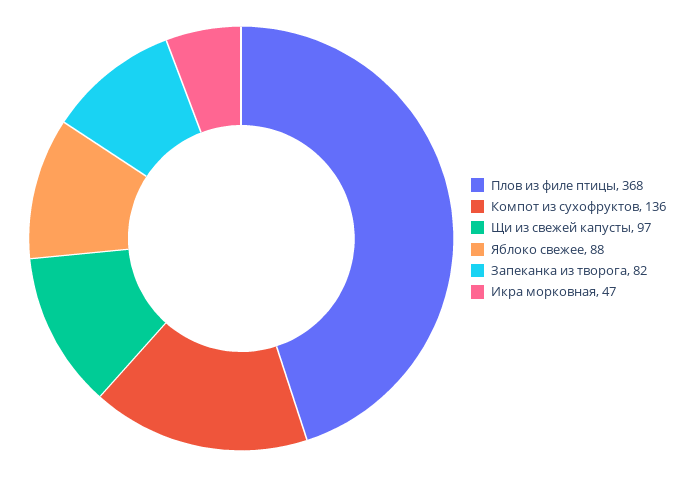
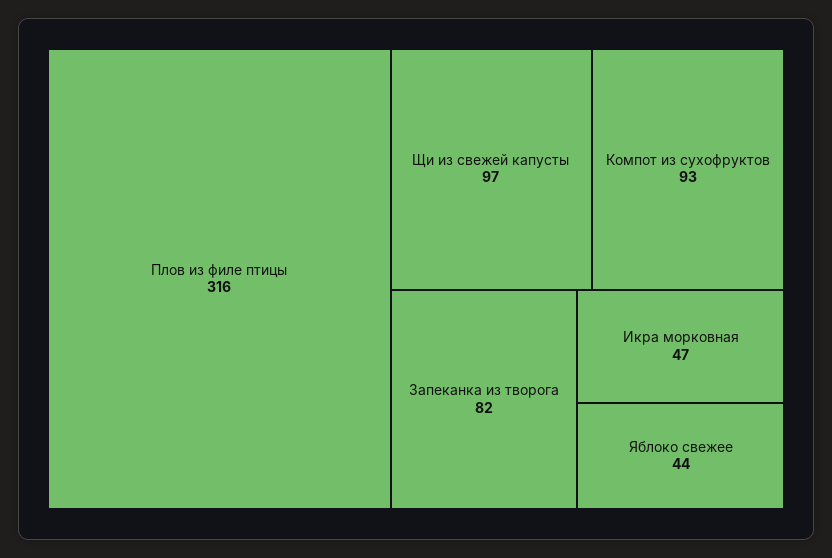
  {
-   "Плов из филе птицы": 368,
+   "Плов из филе птицы": 316,
-   "Компот из сухофруктов": 136,
+   "Компот из сухофруктов": 93,
    "Щи из свежей капусты": 97,
-   "Яблоко свежее": 88,
+   "Яблоко свежее": 44,
    "Запеканка из творога": 82,
    "Икра морковная": 47
  }

